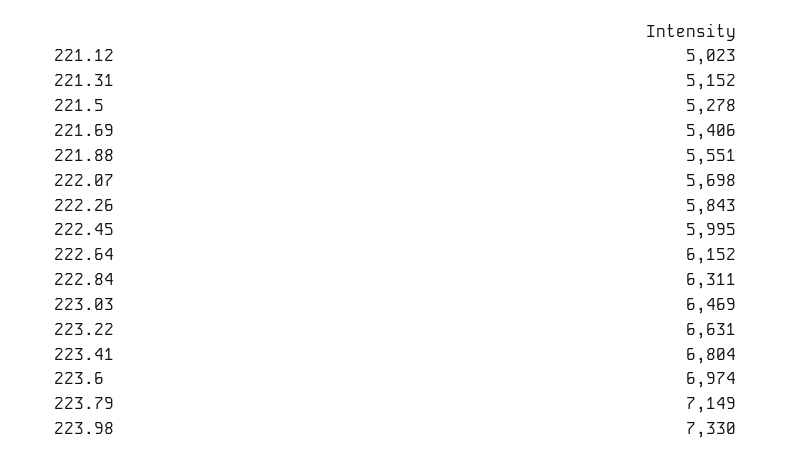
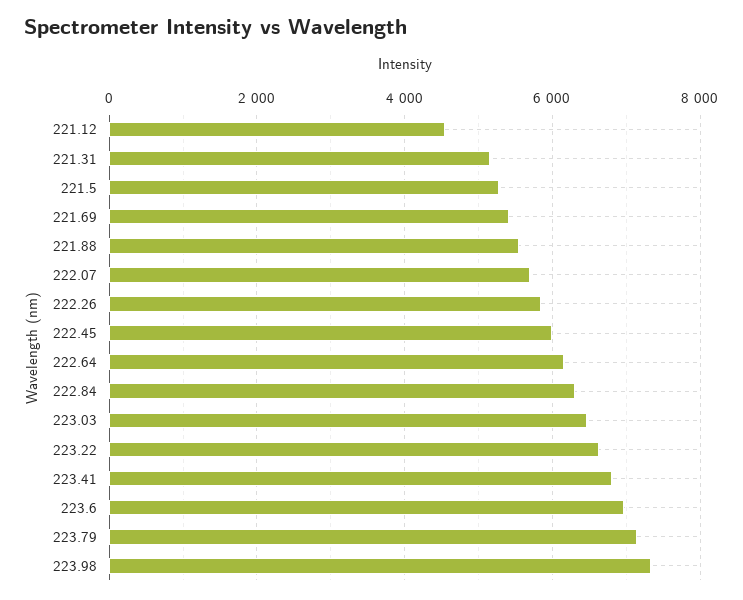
  {
-   "221.12": 5023,
+   "221.12": 4600,
    "221.31": 5152,
    "221.5": 5278,
    "221.69": 5406,
    "221.88": 5551,
    "222.07": 5698,
    "222.26": 5843,
    "222.45": 5995,
    "222.64": 6152,
    "222.84": 6311,
    "223.03": 6469,
    "223.22": 6631,
    "223.41": 6804,
    "223.6": 6974,
    "223.79": 7149,
    "223.98": 7330
  }

